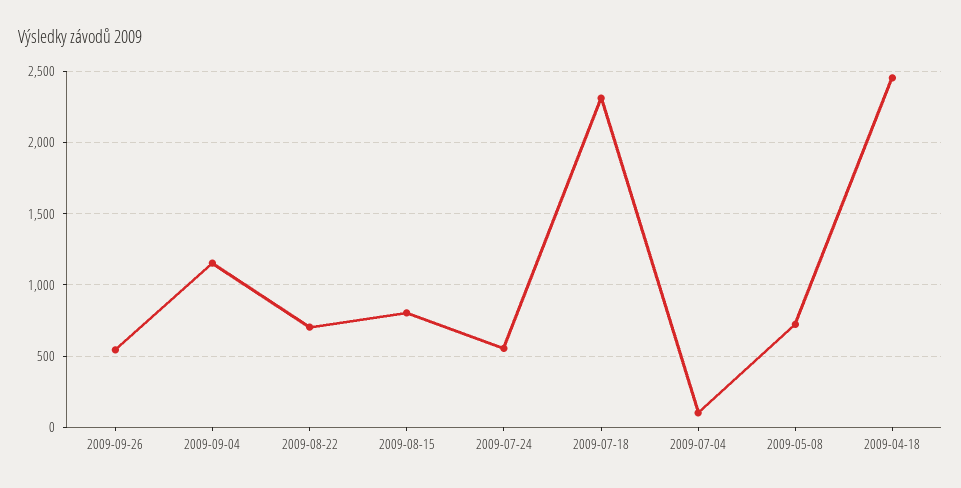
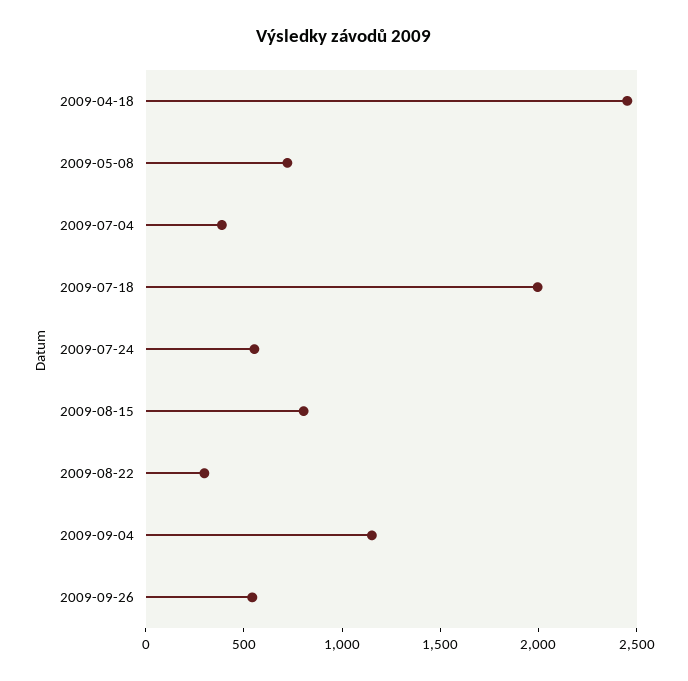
  {
    "2009-09-26": 550,
    "2009-09-04": 1150,
-   "2009-08-22": 700,
+   "2009-08-22": 300,
    "2009-08-15": 800,
    "2009-07-24": 550,
-   "2009-07-18": 2300,
+   "2009-07-18": 2000,
-   "2009-07-04": 100,
+   "2009-07-04": 400,
    "2009-05-08": 700,
    "2009-04-18": 2450
  }

